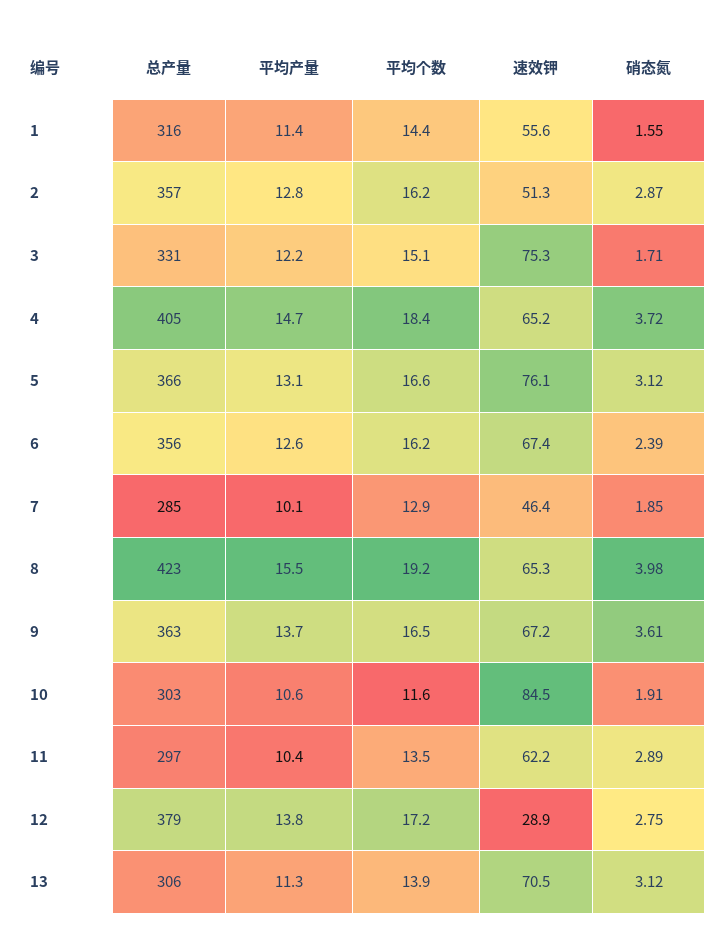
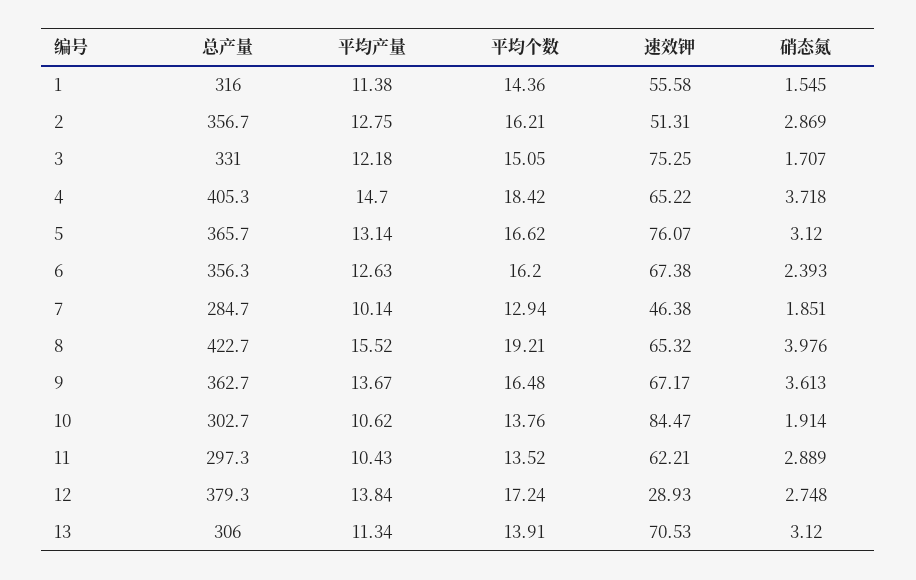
  {
    "总产量": {
      "1": 316,
      "2": 356.7,
      "3": 331,
      "4": 405.3,
      "5": 365.7,
      "6": 356.3,
      "7": 284.7,
      "8": 422.7,
      "9": 362.7,
      "10": 302.7,
      "11": 297.3,
      "12": 379.3,
      "13": 306
    },
    "平均产量": {
      "1": 11.38,
      "2": 12.75,
      "3": 12.18,
      "4": 14.7,
      "5": 13.14,
      "6": 12.63,
      "7": 10.14,
      "8": 15.52,
      "9": 13.67,
      "10": 10.62,
      "11": 10.43,
      "12": 13.84,
      "13": 11.34
    },
    "平均个数": {
      "1": 14.36,
      "2": 16.21,
      "3": 15.05,
      "4": 18.42,
      "5": 16.62,
      "6": 16.2,
      "7": 12.94,
      "8": 19.21,
      "9": 16.48,
-     "10": 11.6,
+     "10": 13.76,
      "11": 13.52,
      "12": 17.24,
      "13": 13.91
    },
    "速效钾": {
      "1": 55.58,
      "2": 51.31,
      "3": 75.25,
      "4": 65.22,
      "5": 76.07,
      "6": 67.38,
      "7": 46.38,
      "8": 65.32,
      "9": 67.17,
      "10": 84.47,
      "11": 62.21,
      "12": 28.93,
      "13": 70.53
    },
    "硝态氮": {
      "1": 1.545,
      "2": 2.869,
      "3": 1.707,
      "4": 3.718,
      "5": 3.12,
      "6": 2.393,
      "7": 1.851,
      "8": 3.976,
      "9": 3.613,
      "10": 1.914,
      "11": 2.889,
      "12": 2.748,
      "13": 3.12
    }
  }

